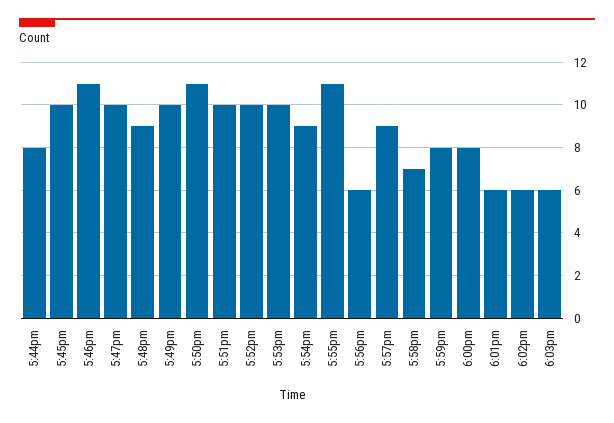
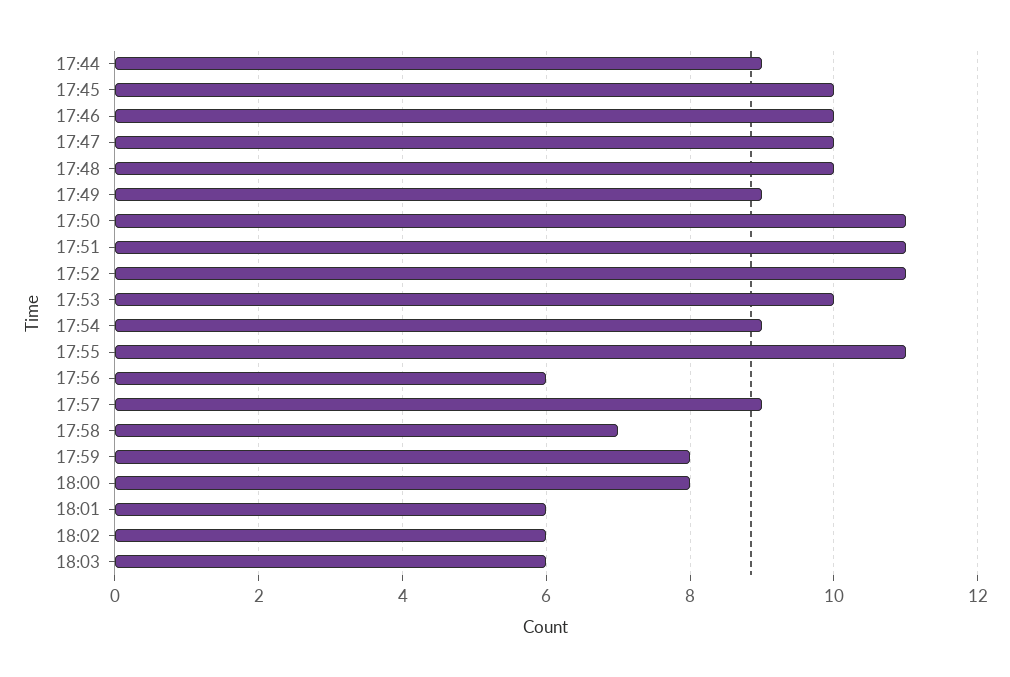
  {
-   "5:44pm": 8,
+   "5:44pm": 9,
    "5:45pm": 10,
-   "5:46pm": 11,
+   "5:46pm": 10,
    "5:47pm": 10,
-   "5:48pm": 9,
+   "5:48pm": 10,
-   "5:49pm": 10,
+   "5:49pm": 9,
    "5:50pm": 11,
-   "5:51pm": 10,
+   "5:51pm": 11,
-   "5:52pm": 10,
+   "5:52pm": 11,
    "5:53pm": 10,
    "5:54pm": 9,
    "5:55pm": 11,
    "5:56pm": 6,
    "5:57pm": 9,
    "5:58pm": 7,
    "5:59pm": 8,
    "6:00pm": 8,
    "6:01pm": 6,
    "6:02pm": 6,
    "6:03pm": 6
  }

